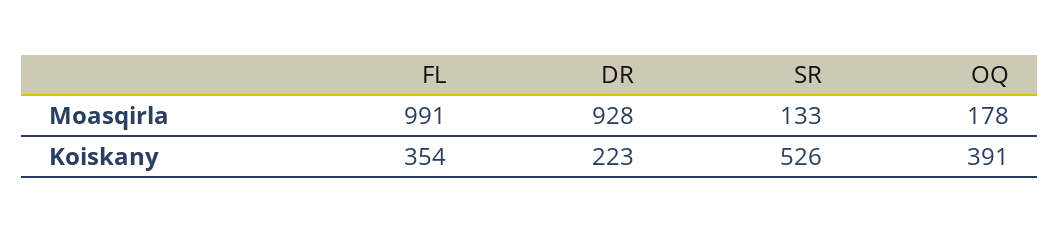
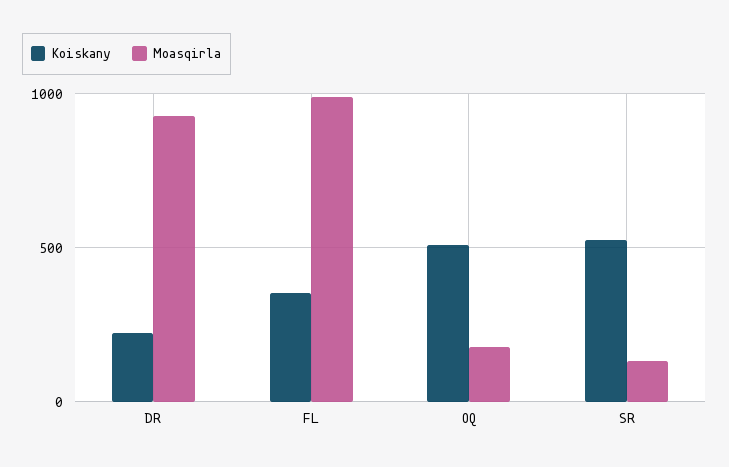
  {
    "Moasqirla": {
      "FL": 991,
      "DR": 928,
      "SR": 133,
      "OQ": 178
    },
    "Koiskany": {
      "FL": 354,
      "DR": 223,
      "SR": 526,
-     "OQ": 391
+     "OQ": 500
    }
  }

